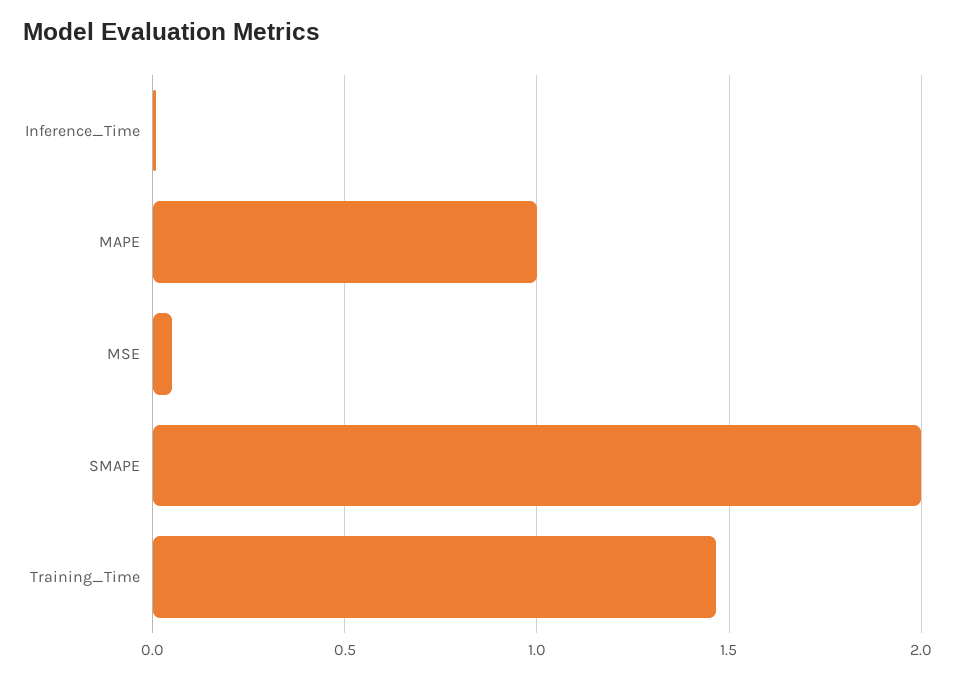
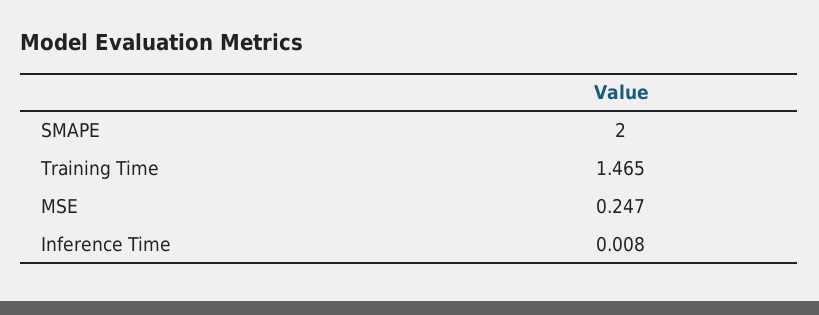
  {
    "Inference_Time": 0.008,
-   "MAPE": 1,
-   "MSE": 0.05,
+   "MSE": 0.247,
    "SMAPE": 2,
    "Training_Time": 1.465
  }

